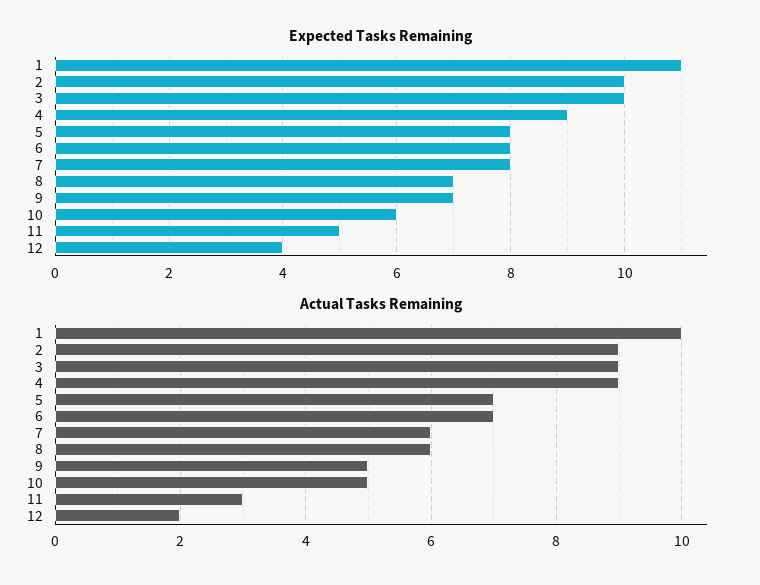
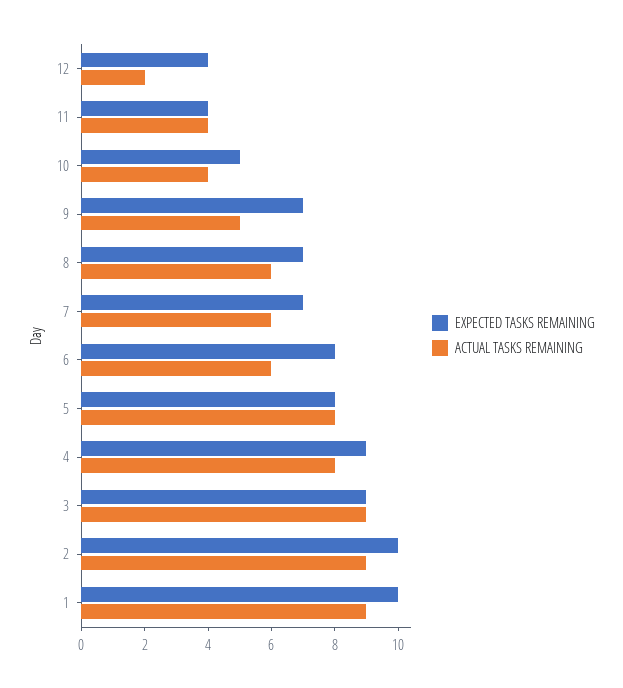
  {
    "Expected Tasks Remaining": {
-     "1": 11,
+     "1": 10,
      "2": 10,
-     "3": 10,
+     "3": 9,
      "4": 9,
      "5": 8,
      "6": 8,
-     "7": 8,
+     "7": 7,
      "8": 7,
      "9": 7,
-     "10": 6,
+     "10": 5,
-     "11": 5,
+     "11": 4,
      "12": 4
    },
    "Actual Tasks Remaining": {
-     "1": 10,
+     "1": 9,
      "2": 9,
      "3": 9,
-     "4": 9,
+     "4": 8,
-     "5": 7,
+     "5": 8,
-     "6": 7,
+     "6": 6,
      "7": 6,
      "8": 6,
      "9": 5,
-     "10": 5,
+     "10": 4,
-     "11": 3,
+     "11": 4,
      "12": 2
    }
  }

